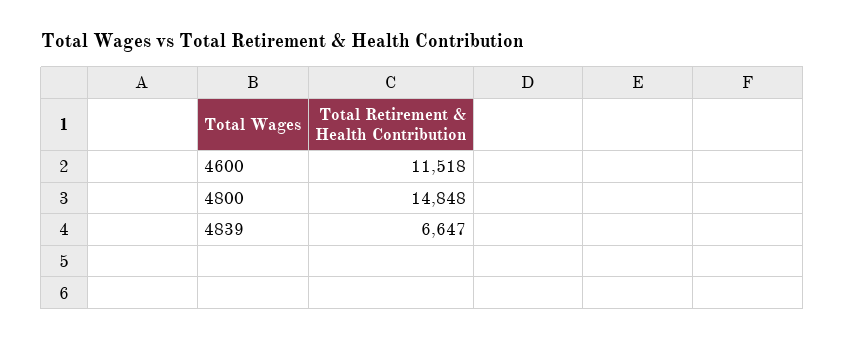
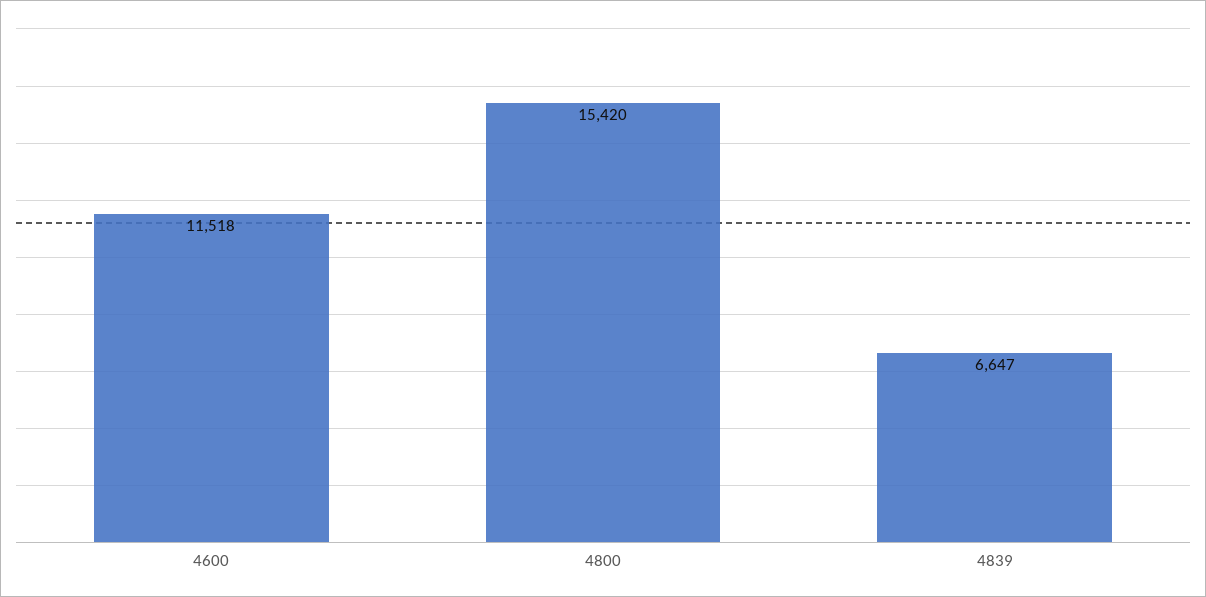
  {
    "4600": 11518,
-   "4800": 14848,
+   "4800": 15420,
    "4839": 6647
  }

